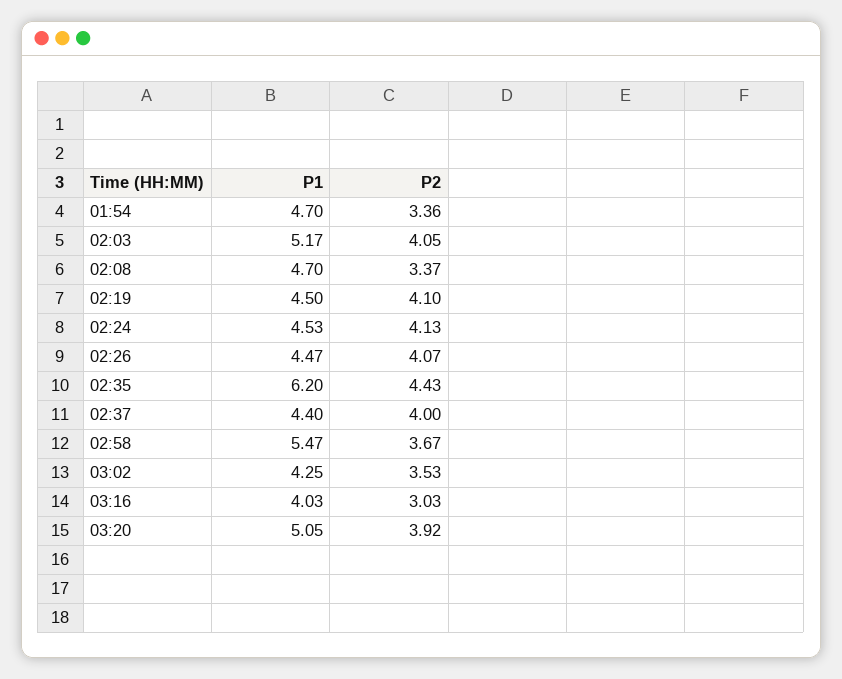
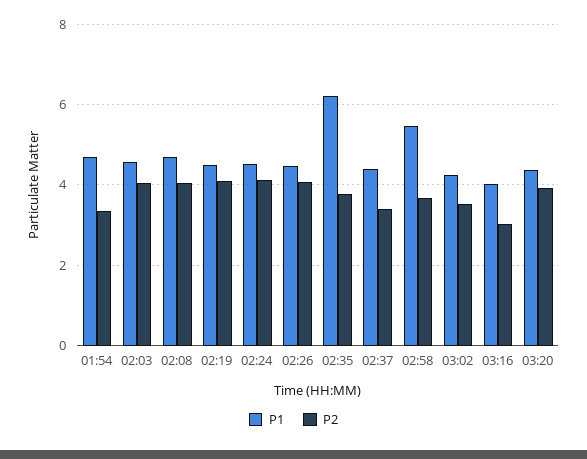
  {
    "P1": {
      "01:54": 4.7,
-     "02:03": 5.17,
+     "02:03": 4.6,
      "02:08": 4.7,
      "02:19": 4.5,
      "02:24": 4.53,
      "02:26": 4.47,
      "02:35": 6.2,
      "02:37": 4.4,
      "02:58": 5.47,
      "03:02": 4.25,
      "03:16": 4.03,
-     "03:20": 5.05
+     "03:20": 4.4
    },
    "P2": {
      "01:54": 3.36,
      "02:03": 4.05,
-     "02:08": 3.37,
+     "02:08": 4,
      "02:19": 4.1,
      "02:24": 4.13,
      "02:26": 4.07,
-     "02:35": 4.43,
+     "02:35": 3.8,
-     "02:37": 4,
+     "02:37": 3.4,
      "02:58": 3.67,
      "03:02": 3.53,
      "03:16": 3.03,
      "03:20": 3.92
    }
  }

